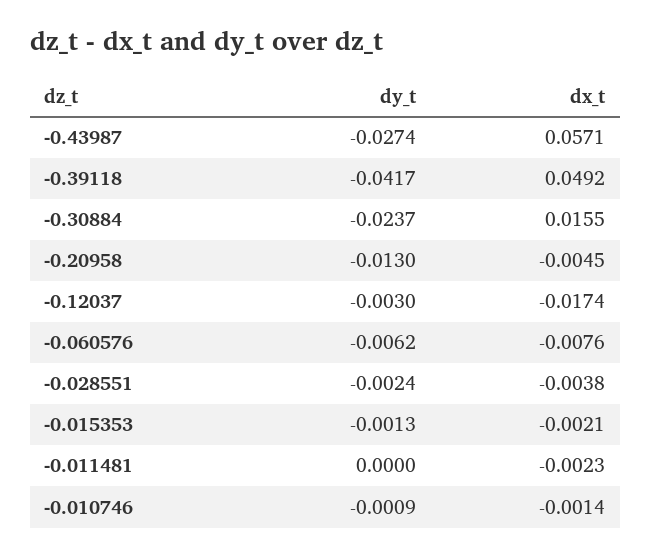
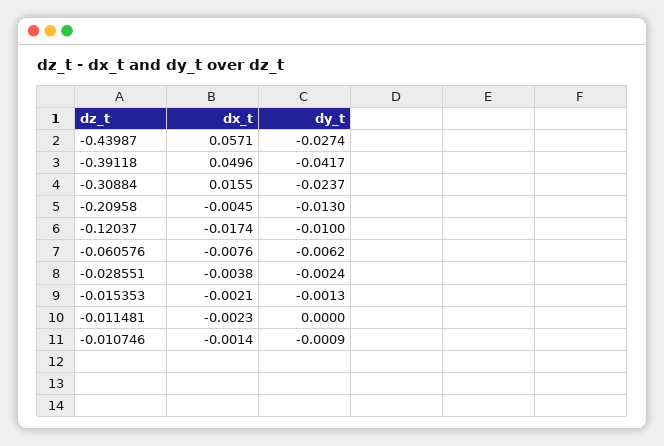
  {
    "dy_t": {
      "-0.43987": -0.0274,
      "-0.39118": -0.0417,
      "-0.30884": -0.0237,
      "-0.20958": -0.013,
-     "-0.12037": -0.003,
+     "-0.12037": -0.01,
      "-0.060576": -0.0062,
      "-0.028551": -0.0024,
      "-0.015353": -0.0013,
      "-0.011481": 0,
      "-0.010746": -0.0009
    },
    "dx_t": {
      "-0.43987": 0.0571,
-     "-0.39118": 0.0492,
+     "-0.39118": 0.0496,
      "-0.30884": 0.0155,
      "-0.20958": -0.0045,
      "-0.12037": -0.0174,
      "-0.060576": -0.0076,
      "-0.028551": -0.0038,
      "-0.015353": -0.0021,
      "-0.011481": -0.0023,
      "-0.010746": -0.0014
    }
  }

